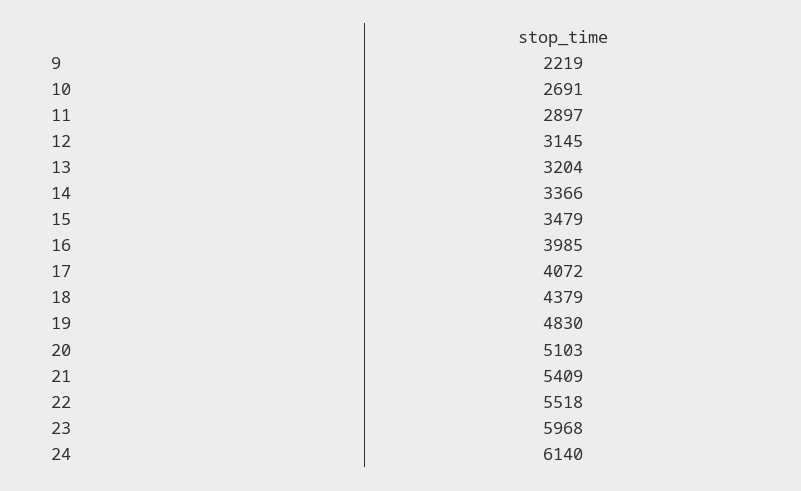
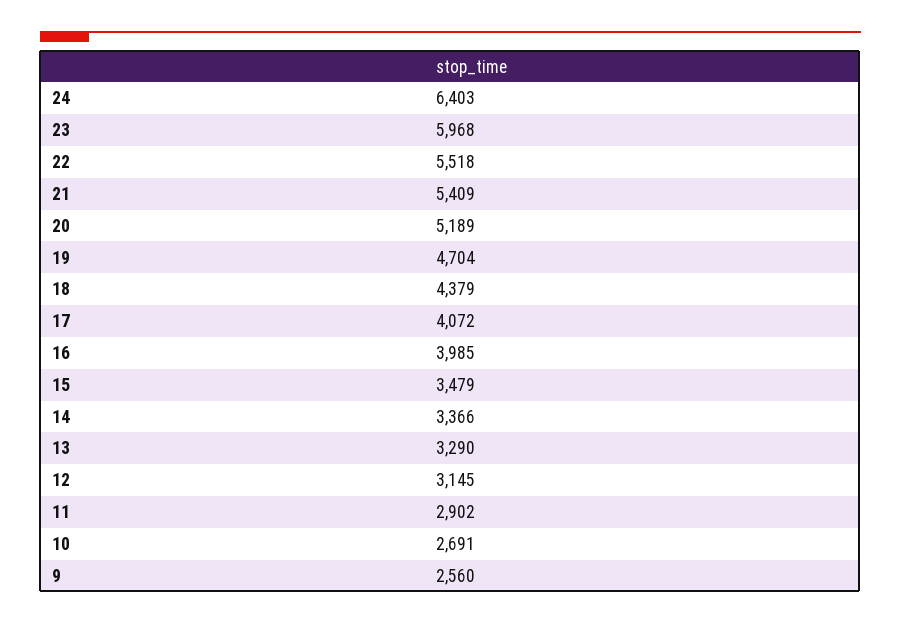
  {
-   "9": 2219,
+   "9": 2560,
    "10": 2691,
-   "11": 2897,
+   "11": 2902,
    "12": 3145,
-   "13": 3204,
+   "13": 3290,
    "14": 3366,
    "15": 3479,
    "16": 3985,
    "17": 4072,
    "18": 4379,
-   "19": 4830,
+   "19": 4704,
-   "20": 5103,
+   "20": 5189,
    "21": 5409,
    "22": 5518,
    "23": 5968,
-   "24": 6140
+   "24": 6403
  }

